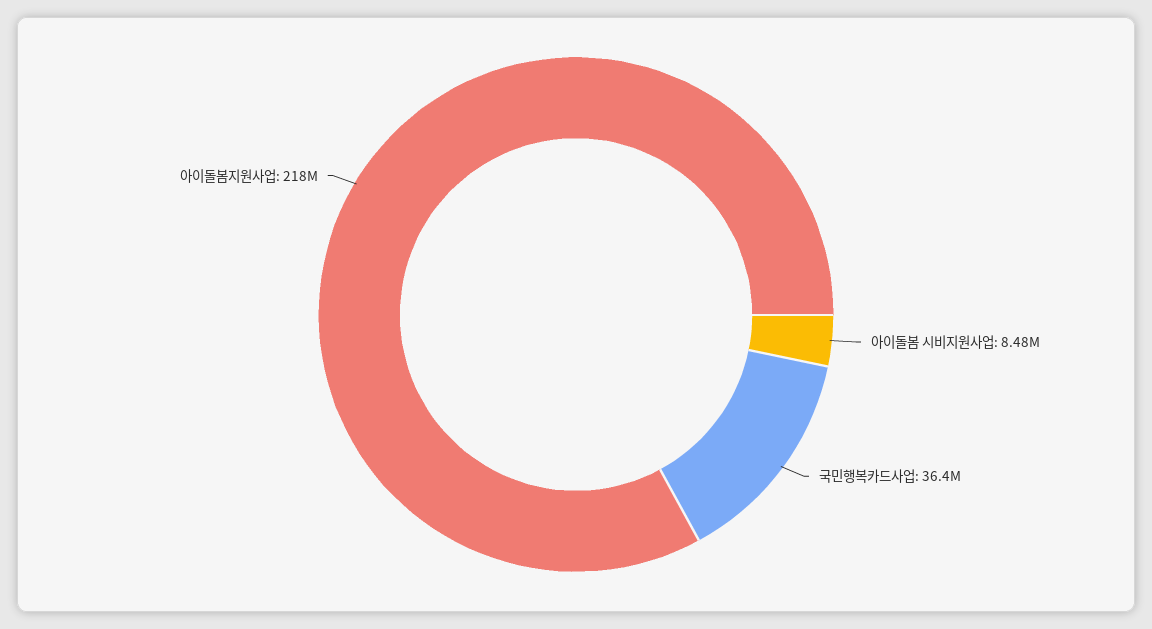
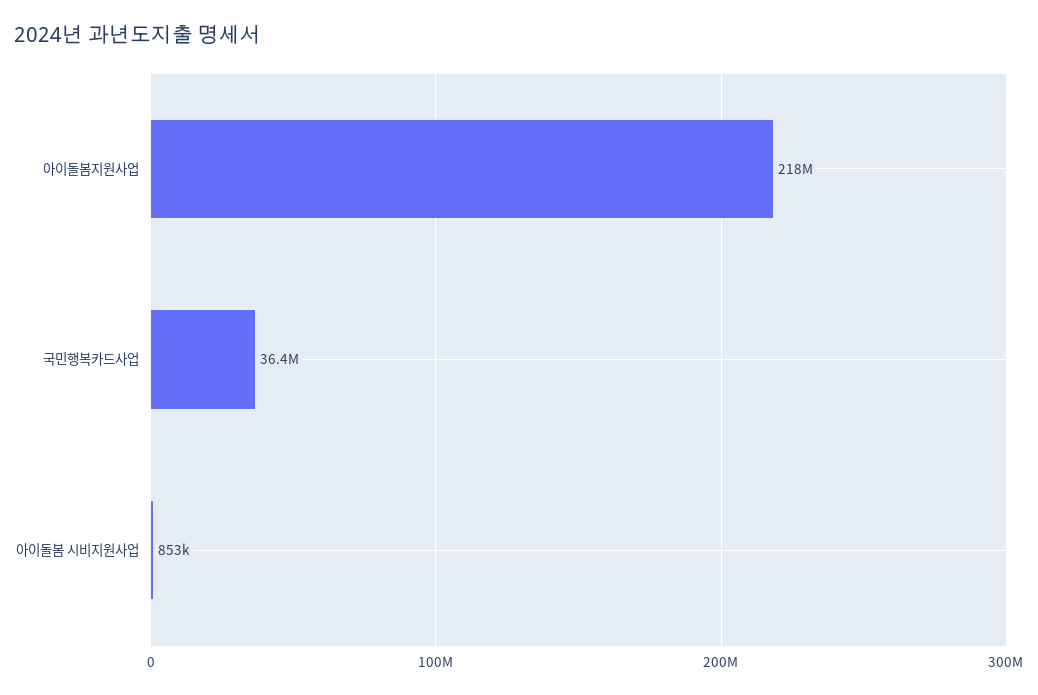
  {
-   "아이돌봄 시비지원사업": 8480000,
+   "아이돌봄 시비지원사업": 853000,
    "국민행복카드사업": 36400000,
    "아이돌봄지원사업": 218000000
  }

